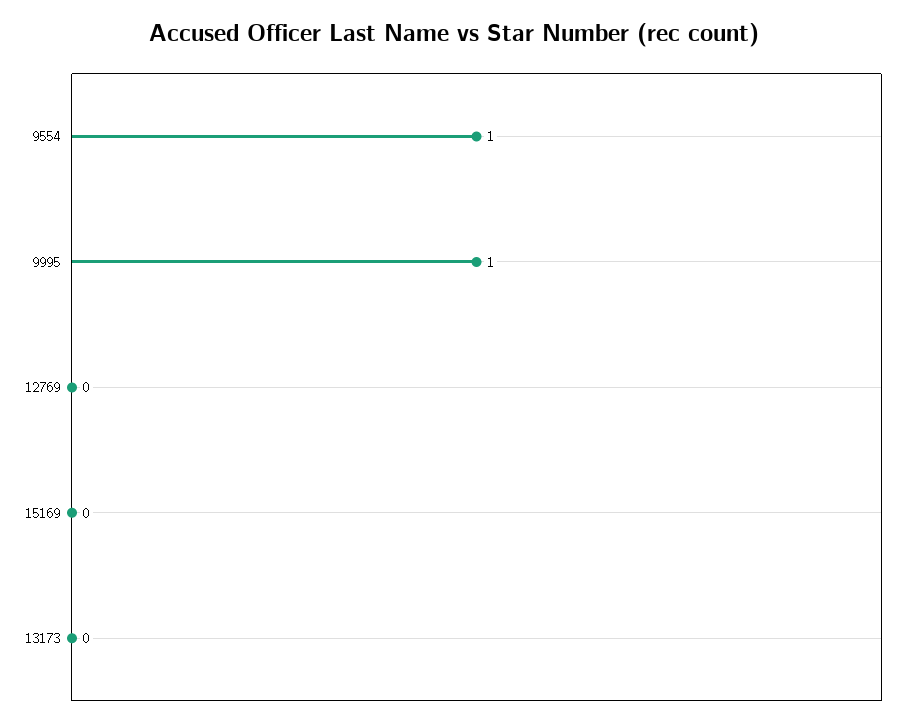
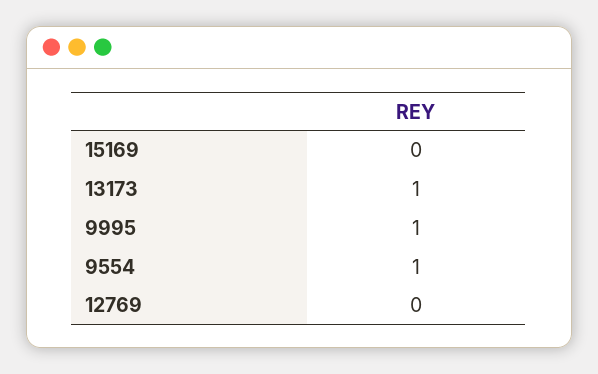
  {
    "9554": 1,
    "9995": 1,
    "12769": 0,
    "15169": 0,
-   "13173": 0
+   "13173": 1
  }

